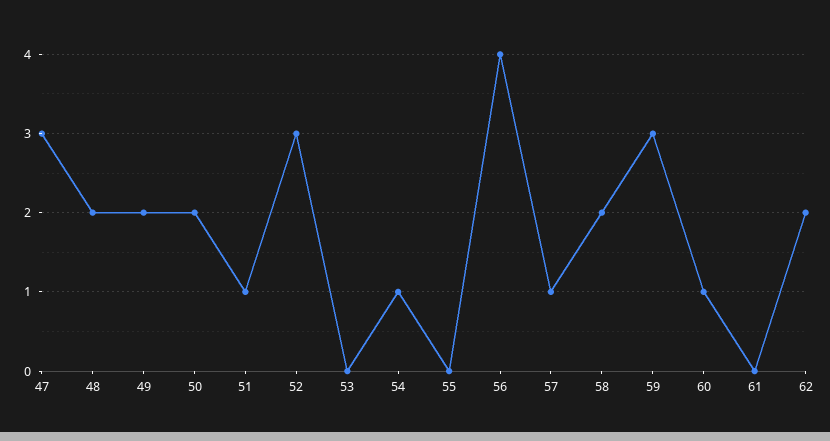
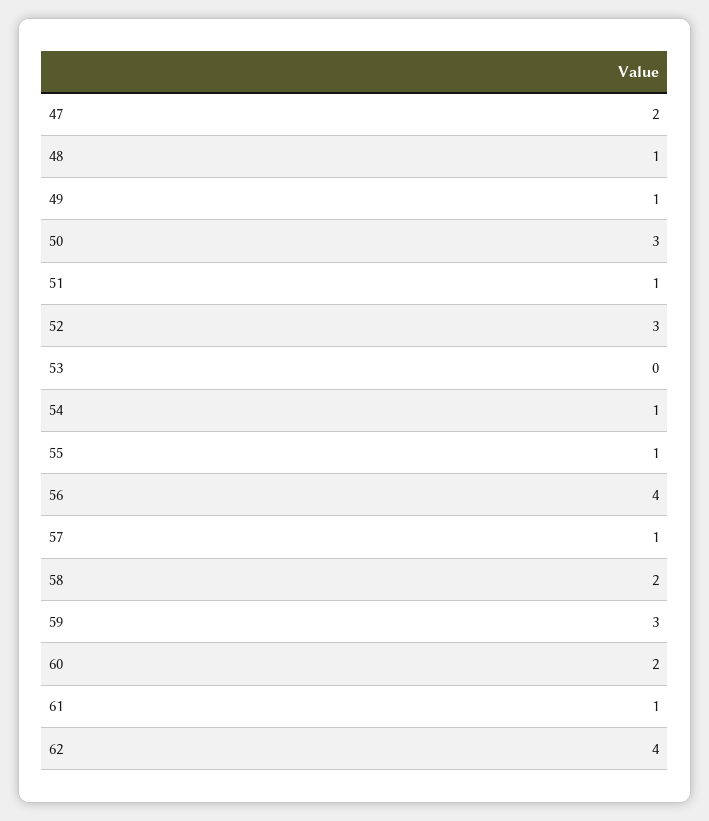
  {
-   "47": 3,
+   "47": 2,
-   "48": 2,
+   "48": 1,
-   "49": 2,
+   "49": 1,
-   "50": 2,
+   "50": 3,
    "51": 1,
    "52": 3,
    "53": 0,
    "54": 1,
-   "55": 0,
+   "55": 1,
    "56": 4,
    "57": 1,
    "58": 2,
    "59": 3,
-   "60": 1,
+   "60": 2,
-   "61": 0,
+   "61": 1,
-   "62": 2
+   "62": 4
  }

